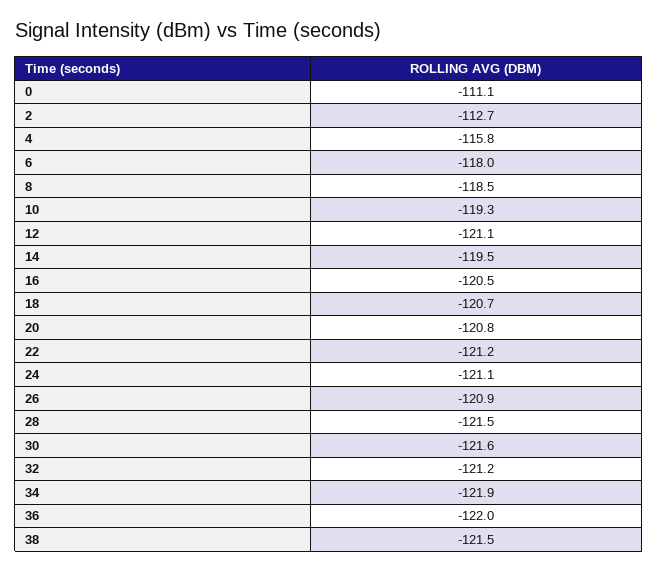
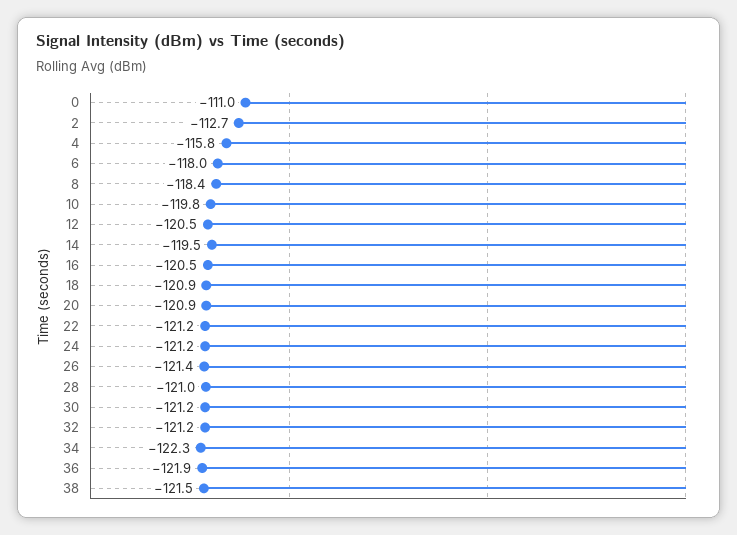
  {
-   "0": -111.1,
+   "0": -111,
    "2": -112.7,
    "4": -115.8,
    "6": -118,
-   "8": -118.5,
+   "8": -118.4,
-   "10": -119.3,
+   "10": -119.8,
-   "12": -121.1,
+   "12": -120.5,
    "14": -119.5,
    "16": -120.5,
-   "18": -120.7,
+   "18": -120.9,
-   "20": -120.8,
+   "20": -120.9,
    "22": -121.2,
-   "24": -121.1,
+   "24": -121.2,
-   "26": -120.9,
+   "26": -121.4,
-   "28": -121.5,
+   "28": -121,
-   "30": -121.6,
+   "30": -121.2,
    "32": -121.2,
-   "34": -121.9,
+   "34": -122.3,
-   "36": -122,
+   "36": -121.9,
    "38": -121.5
  }

